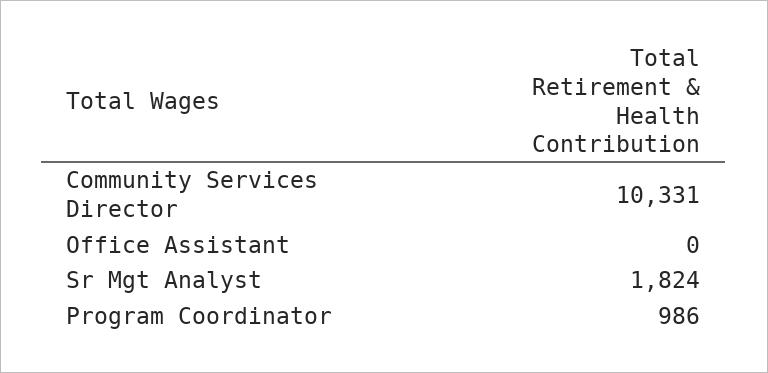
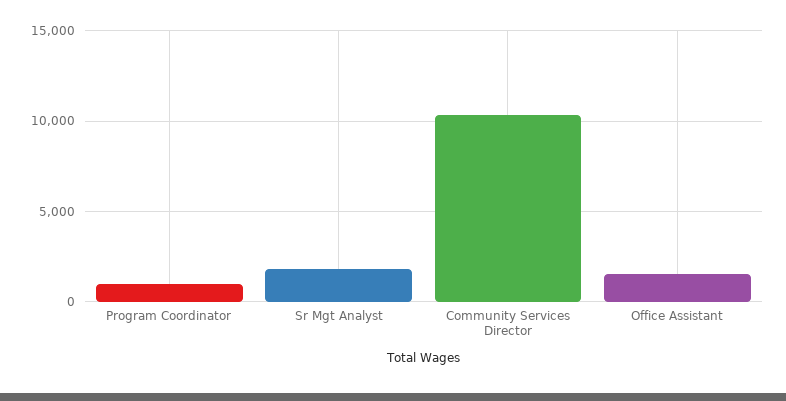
  {
    "Community Services Director": 10331,
-   "Office Assistant": 0,
+   "Office Assistant": 1500,
    "Sr Mgt Analyst": 1824,
    "Program Coordinator": 986
  }

